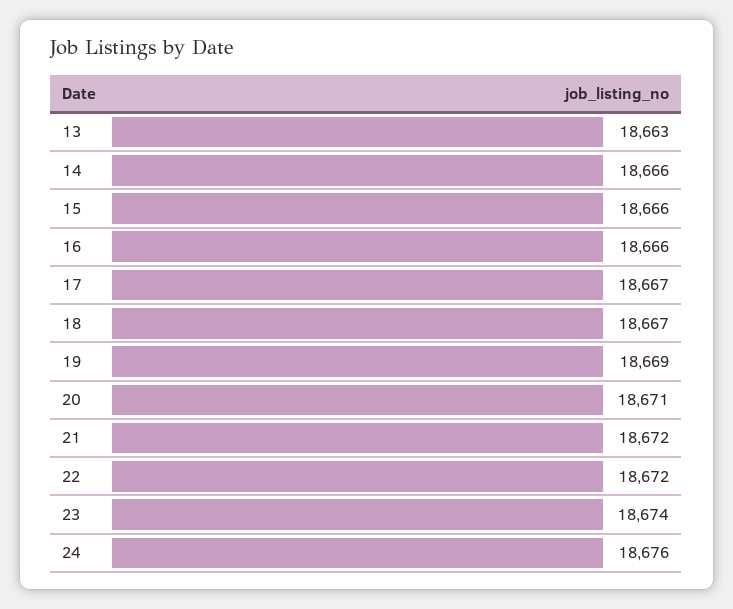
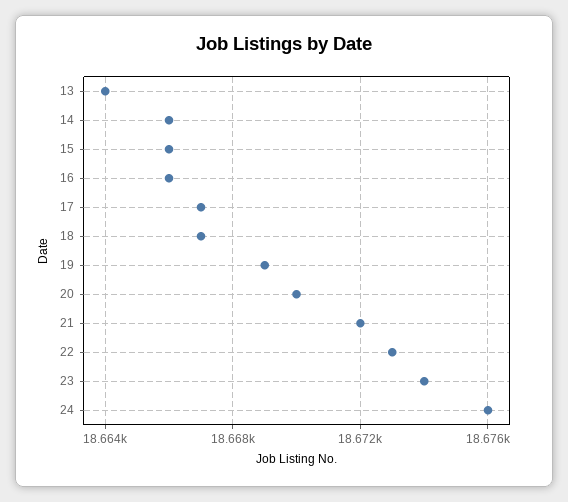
  {
-   "13": 18663,
+   "13": 18664,
    "14": 18666,
    "15": 18666,
    "16": 18666,
    "17": 18667,
    "18": 18667,
    "19": 18669,
-   "20": 18671,
+   "20": 18670,
    "21": 18672,
-   "22": 18672,
+   "22": 18673,
    "23": 18674,
    "24": 18676
  }

